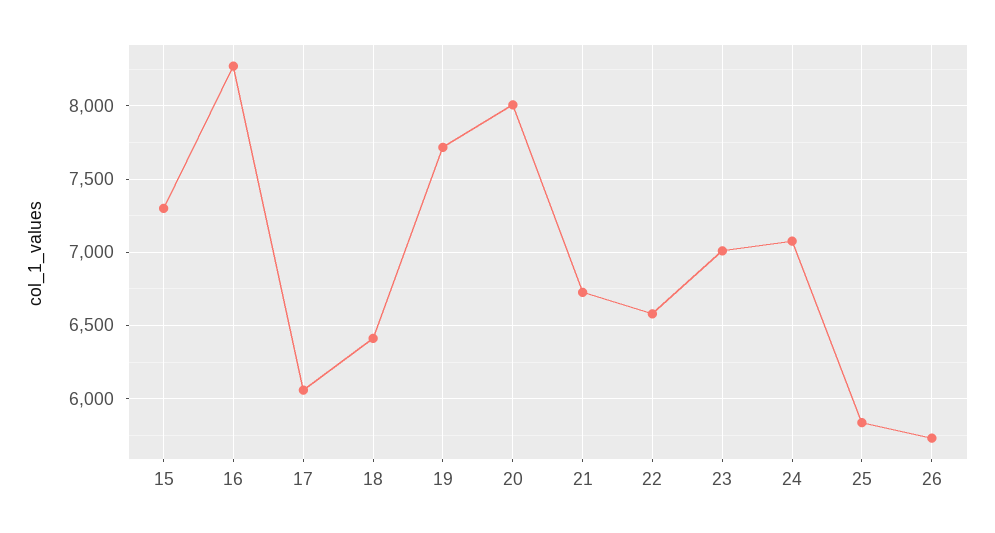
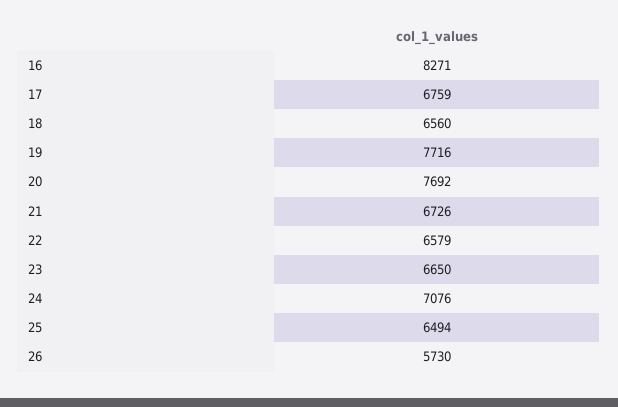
  {
-   "15": 7300,
    "16": 8271,
-   "17": 6050,
+   "17": 6759,
-   "18": 6400,
+   "18": 6560,
    "19": 7716,
-   "20": 8000,
+   "20": 7692,
    "21": 6726,
    "22": 6579,
-   "23": 7000,
+   "23": 6650,
    "24": 7076,
-   "25": 5850,
+   "25": 6494,
    "26": 5730
  }

